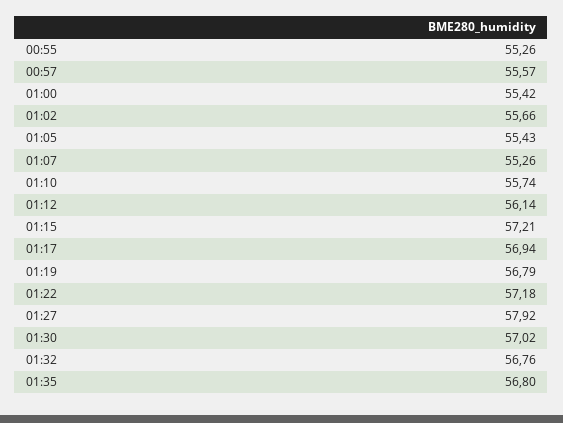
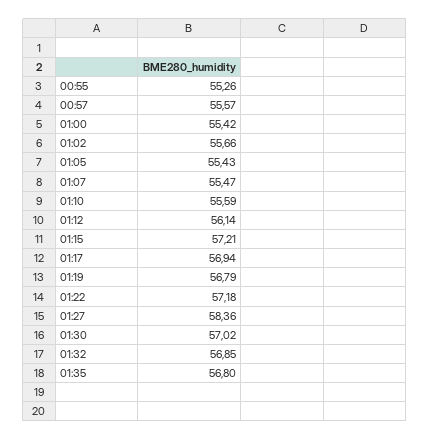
  {
    "00:55": 55.26,
    "00:57": 55.57,
    "01:00": 55.42,
    "01:02": 55.66,
    "01:05": 55.43,
-   "01:07": 55.26,
+   "01:07": 55.47,
-   "01:10": 55.74,
+   "01:10": 55.59,
    "01:12": 56.14,
    "01:15": 57.21,
    "01:17": 56.94,
    "01:19": 56.79,
    "01:22": 57.18,
-   "01:27": 57.92,
+   "01:27": 58.36,
    "01:30": 57.02,
-   "01:32": 56.76,
+   "01:32": 56.85,
    "01:35": 56.8
  }

